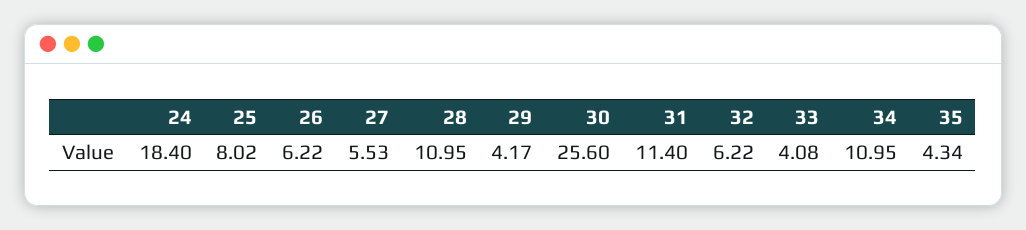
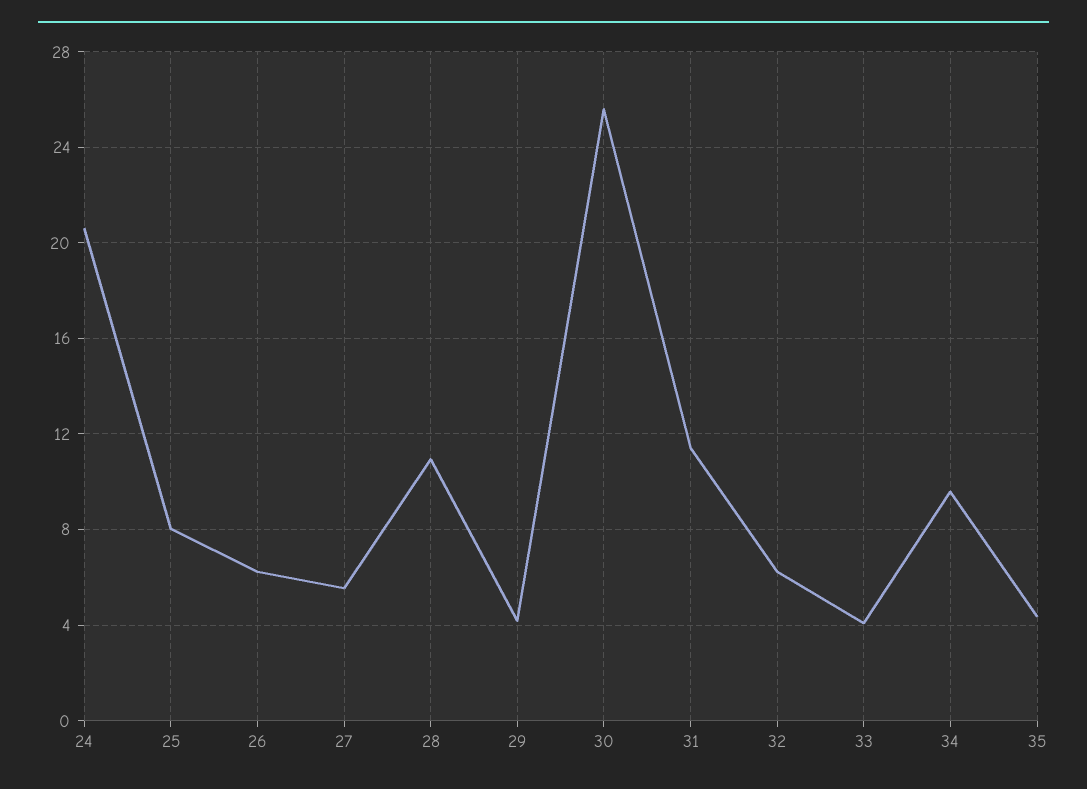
  {
-   "24": 18.4,
+   "24": 20.5,
    "25": 8.02,
    "26": 6.22,
    "27": 5.53,
    "28": 10.95,
    "29": 4.17,
    "30": 25.6,
    "31": 11.4,
    "32": 6.22,
    "33": 4.08,
-   "34": 10.95,
+   "34": 9.5,
    "35": 4.34
  }

